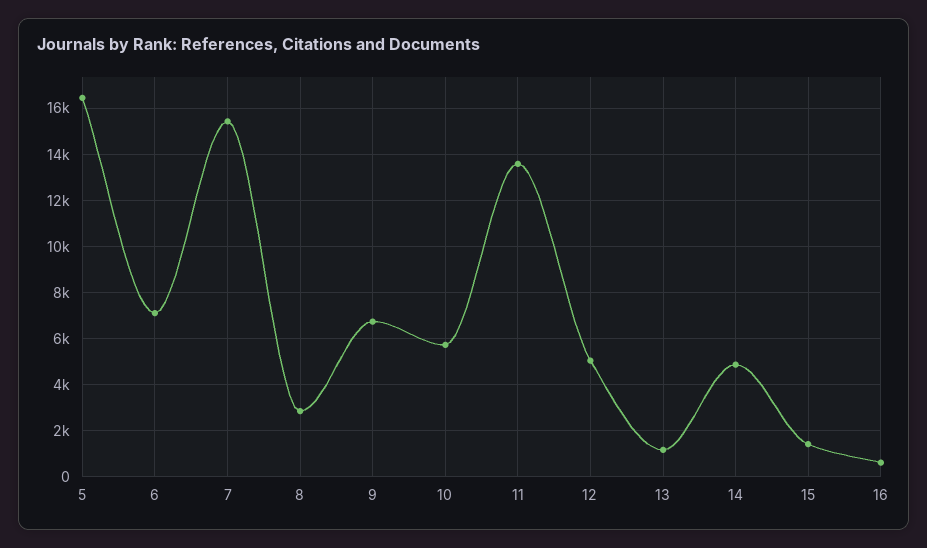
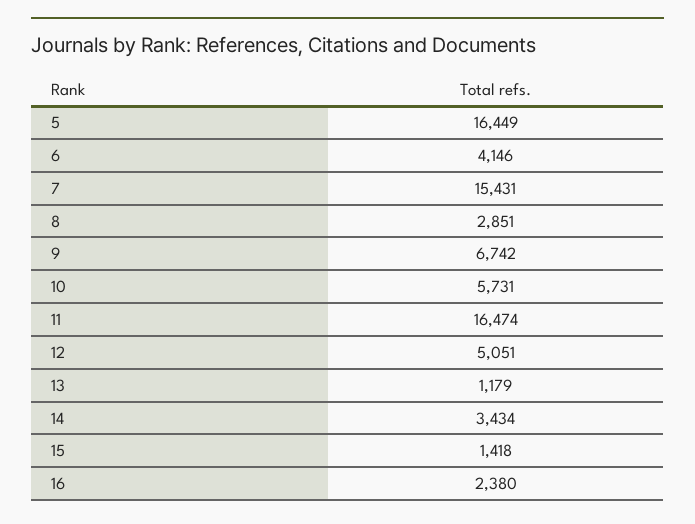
  {
    "5": 16449,
-   "6": 7000,
+   "6": 4146,
    "7": 15431,
    "8": 2851,
    "9": 6742,
    "10": 5731,
-   "11": 13500,
+   "11": 16474,
    "12": 5051,
    "13": 1179,
-   "14": 5000,
+   "14": 3434,
    "15": 1418,
-   "16": 500
+   "16": 2380
  }

